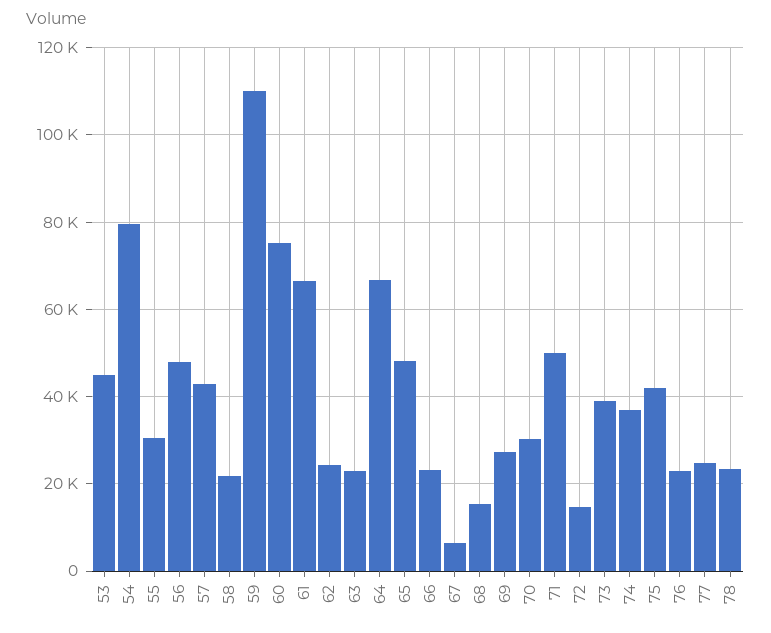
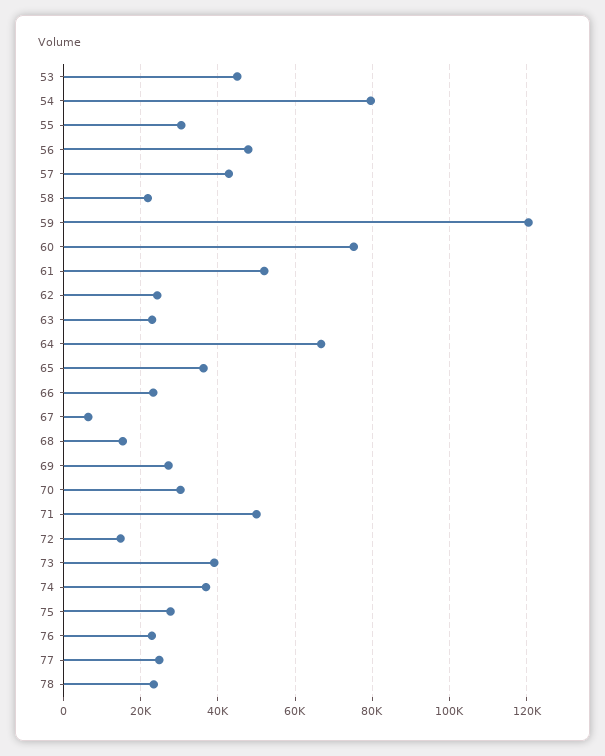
  {
    "53": 44000,
    "54": 80000,
    "55": 30000,
    "56": 48000,
    "57": 42000,
    "58": 22000,
-   "59": 110000,
+   "59": 120000,
    "60": 76000,
-   "61": 66000,
+   "61": 52000,
    "62": 24000,
    "63": 22000,
    "64": 66000,
-   "65": 48000,
+   "65": 36000,
    "66": 24000,
    "67": 6000,
    "68": 16000,
    "69": 28000,
    "70": 30000,
    "71": 50000,
    "72": 14000,
    "73": 40000,
    "74": 36000,
-   "75": 42000,
+   "75": 28000,
    "76": 22000,
    "77": 24000,
    "78": 24000
  }

